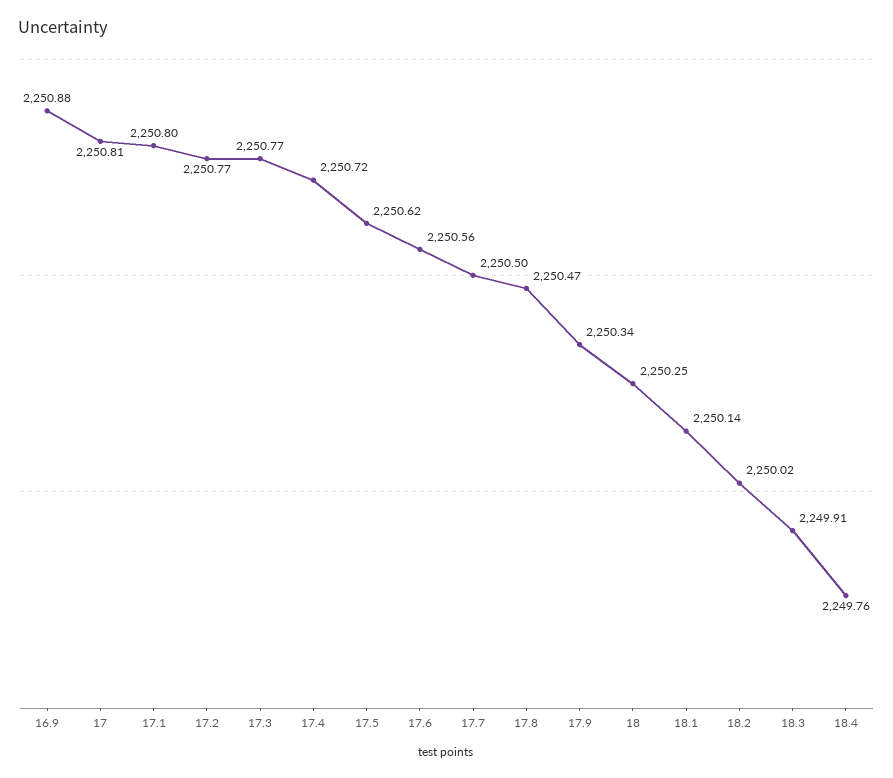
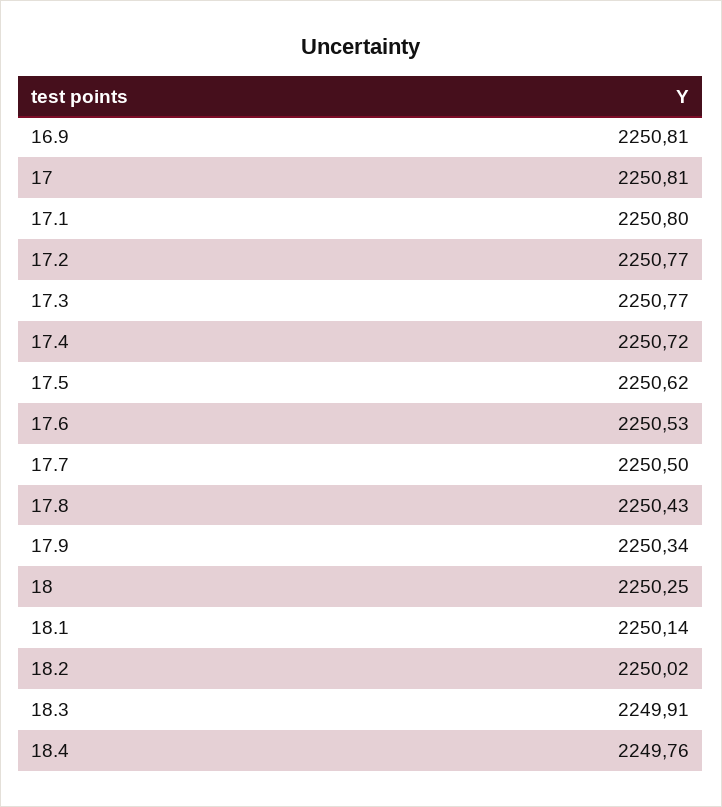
  {
-   "16.9": 2250.88,
+   "16.9": 2250.81,
    "17": 2250.81,
    "17.1": 2250.8,
    "17.2": 2250.77,
    "17.3": 2250.77,
    "17.4": 2250.72,
    "17.5": 2250.62,
-   "17.6": 2250.56,
+   "17.6": 2250.53,
    "17.7": 2250.5,
-   "17.8": 2250.47,
+   "17.8": 2250.43,
    "17.9": 2250.34,
    "18": 2250.25,
    "18.1": 2250.14,
    "18.2": 2250.02,
    "18.3": 2249.91,
    "18.4": 2249.76
  }

